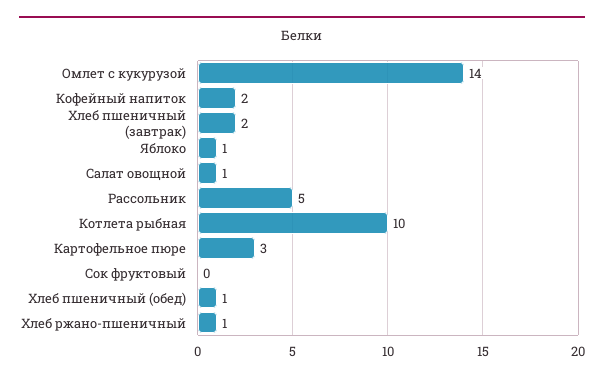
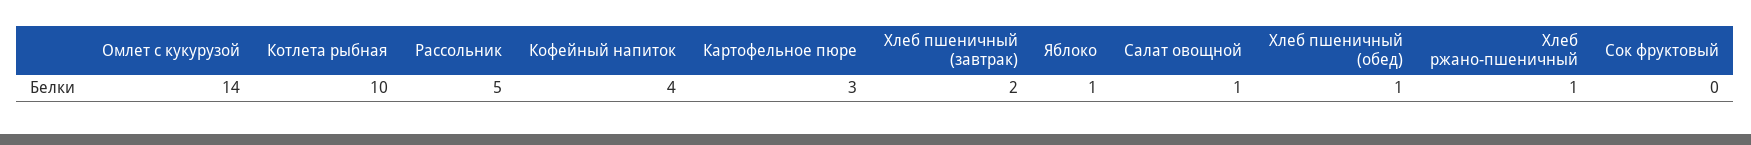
  {
    "Омлет с кукурузой": 14,
-   "Кофейный напиток": 2,
+   "Кофейный напиток": 4,
    "Хлеб пшеничный (завтрак)": 2,
    "Яблоко": 1,
    "Салат овощной": 1,
    "Рассольник": 5,
    "Котлета рыбная": 10,
    "Картофельное пюре": 3,
    "Сок фруктовый": 0,
    "Хлеб пшеничный (обед)": 1,
    "Хлеб ржано-пшеничный": 1
  }

